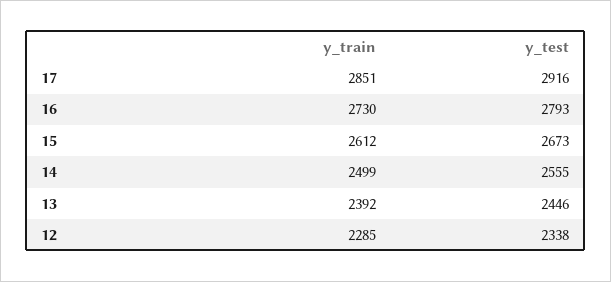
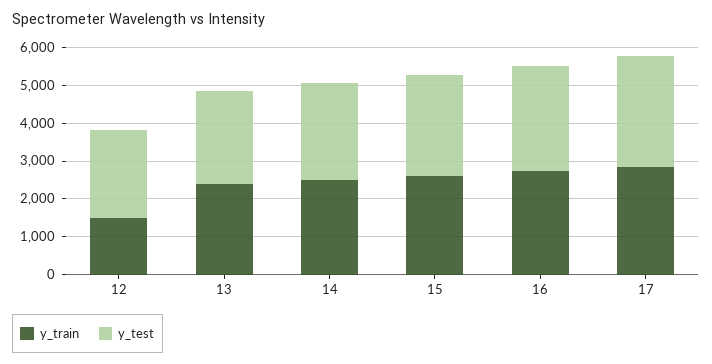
  {
    "y_train": {
      "17": 2851,
      "16": 2730,
      "15": 2612,
      "14": 2499,
      "13": 2392,
-     "12": 2285
+     "12": 1500
    },
    "y_test": {
      "17": 2916,
      "16": 2793,
      "15": 2673,
      "14": 2555,
      "13": 2446,
      "12": 2338
    }
  }

